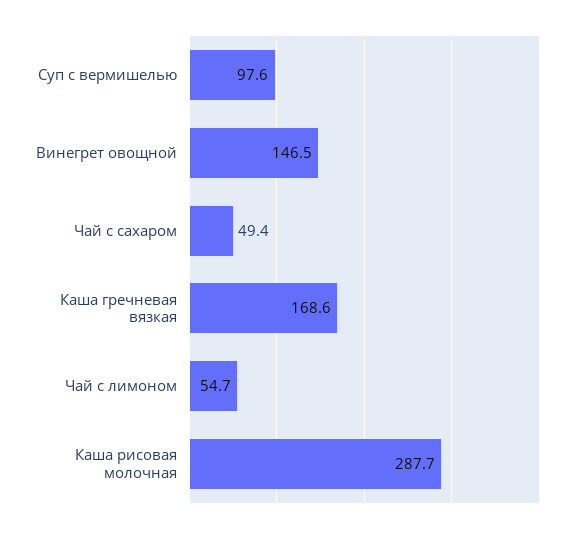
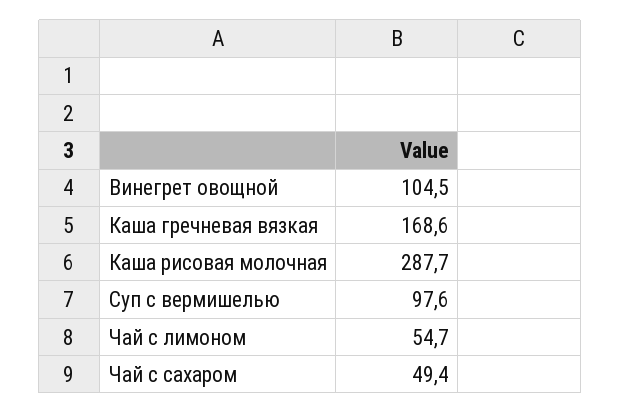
  {
    "Суп с вермишелью": 97.6,
-   "Винегрет овощной": 146.5,
+   "Винегрет овощной": 104.5,
    "Чай с сахаром": 49.4,
    "Каша гречневая вязкая": 168.6,
    "Чай с лимоном": 54.7,
    "Каша рисовая молочная": 287.7
  }

